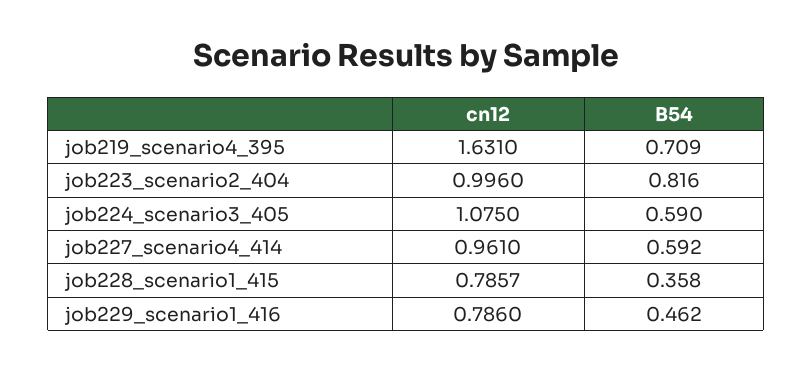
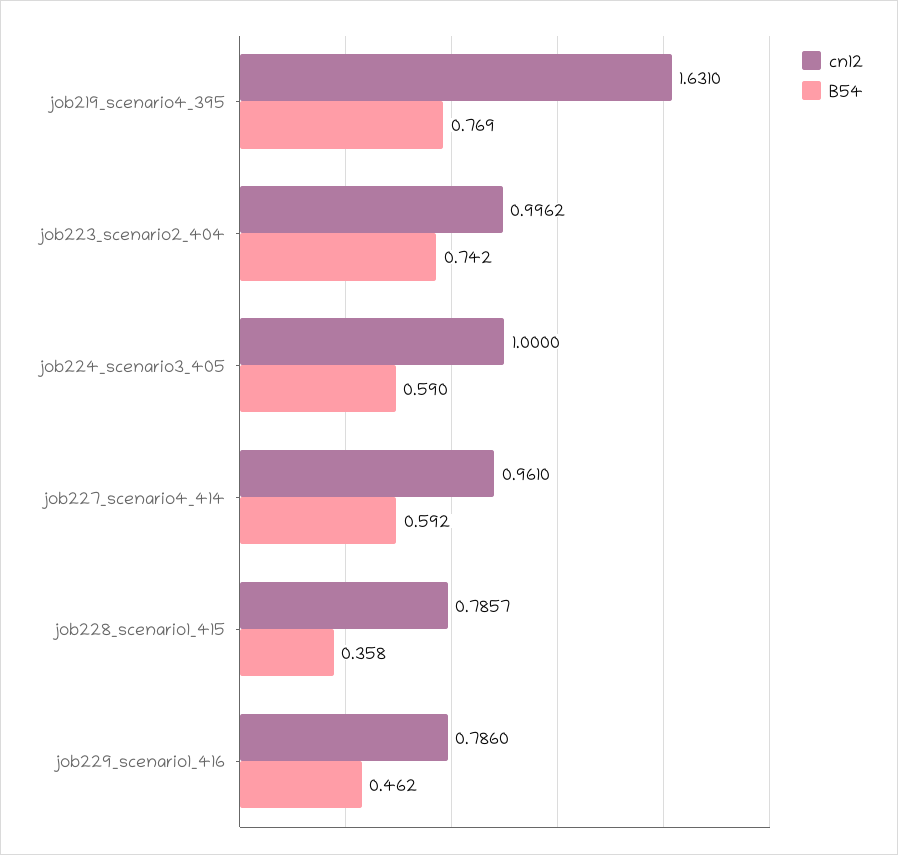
  {
    "cn12": {
      "job219_scenario4_395": 1.631,
-     "job223_scenario2_404": 0.996,
+     "job223_scenario2_404": 0.9962,
-     "job224_scenario3_405": 1.075,
+     "job224_scenario3_405": 1,
      "job227_scenario4_414": 0.961,
      "job228_scenario1_415": 0.7857,
      "job229_scenario1_416": 0.786
    },
    "B54": {
-     "job219_scenario4_395": 0.709,
+     "job219_scenario4_395": 0.769,
-     "job223_scenario2_404": 0.816,
+     "job223_scenario2_404": 0.742,
      "job224_scenario3_405": 0.59,
      "job227_scenario4_414": 0.592,
      "job228_scenario1_415": 0.358,
      "job229_scenario1_416": 0.462
    }
  }

